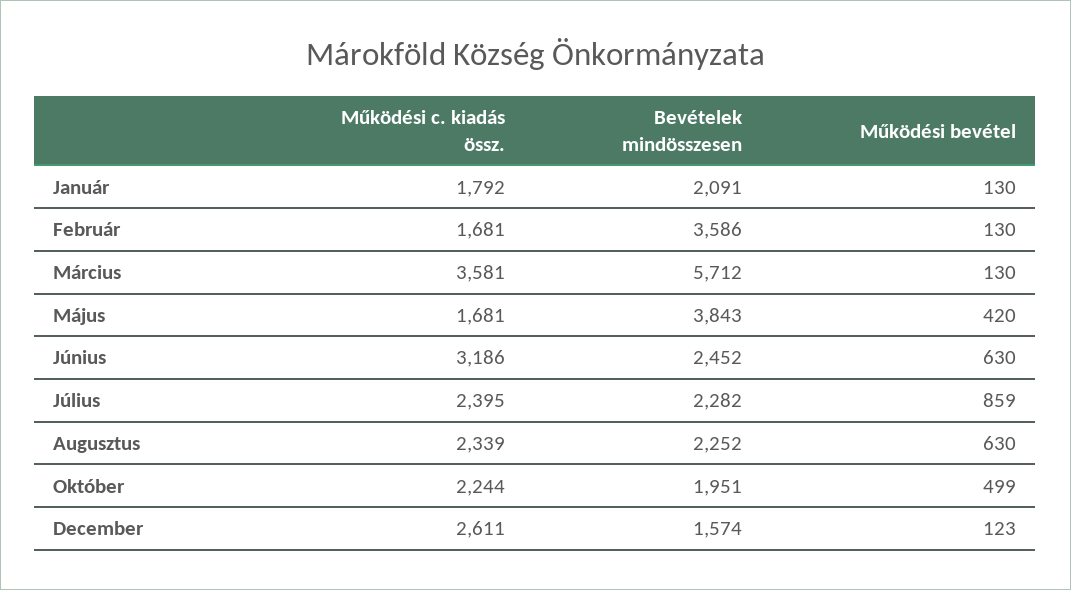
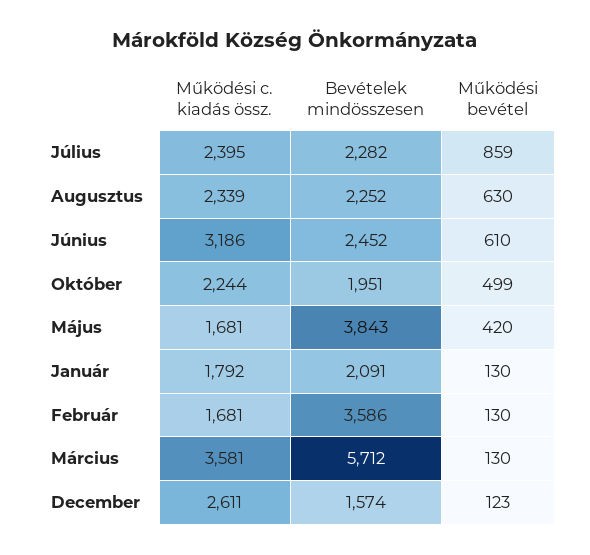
  {
    "Működési c. kiadás össz.": {
      "Január": 1792,
      "Február": 1681,
      "Március": 3581,
      "Május": 1681,
      "Június": 3186,
      "Július": 2395,
      "Augusztus": 2339,
      "Október": 2244,
      "December": 2611
    },
    "Bevételek mindösszesen": {
      "Január": 2091,
      "Február": 3586,
      "Március": 5712,
      "Május": 3843,
      "Június": 2452,
      "Július": 2282,
      "Augusztus": 2252,
      "Október": 1951,
      "December": 1574
    },
    "Működési bevétel": {
      "Január": 130,
      "Február": 130,
      "Március": 130,
      "Május": 420,
-     "Június": 630,
+     "Június": 610,
      "Július": 859,
      "Augusztus": 630,
      "Október": 499,
      "December": 123
    }
  }

